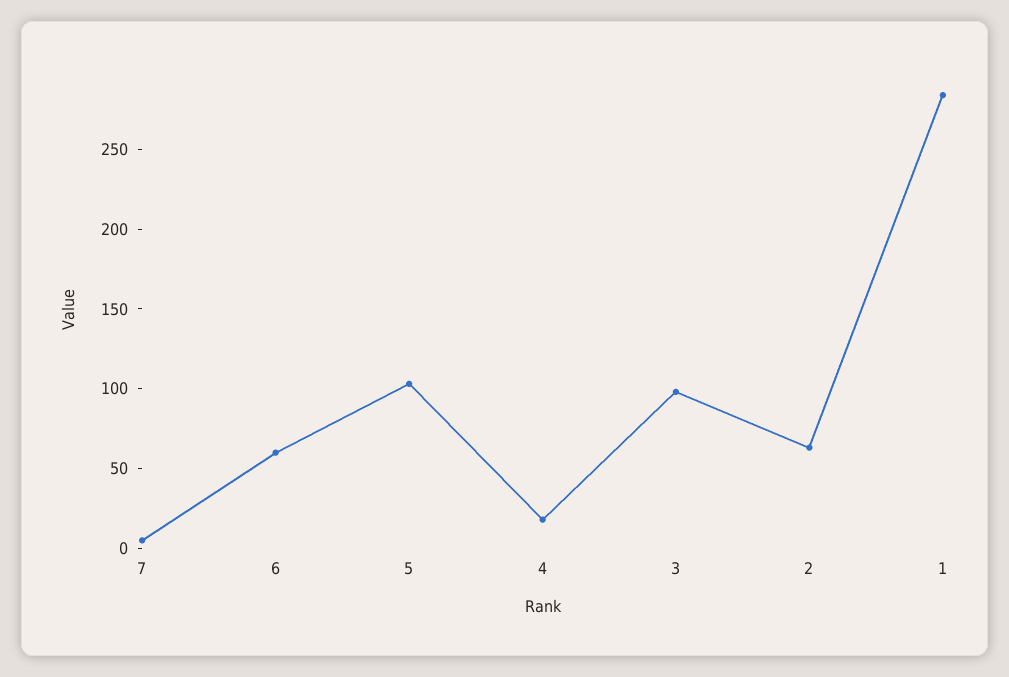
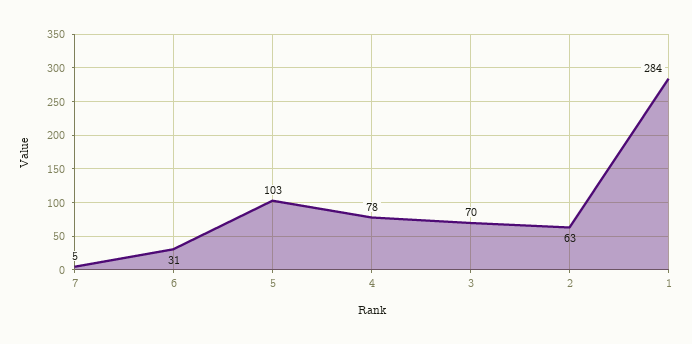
  {
    "7": 5,
-   "6": 60,
+   "6": 31,
    "5": 103,
-   "4": 20,
+   "4": 78,
-   "3": 100,
+   "3": 70,
    "2": 63,
    "1": 284
  }

